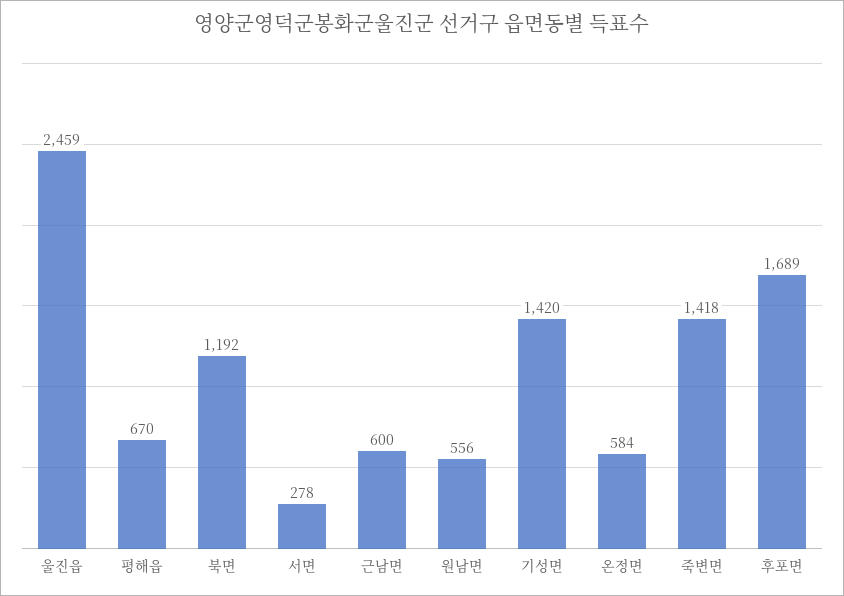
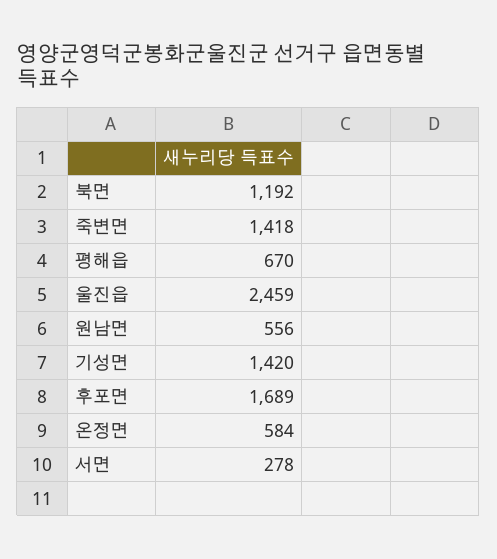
  {
    "울진읍": 2459,
    "평해읍": 670,
    "북면": 1192,
    "서면": 278,
-   "근남면": 600,
    "원남면": 556,
    "기성면": 1420,
    "온정면": 584,
    "죽변면": 1418,
    "후포면": 1689
  }

